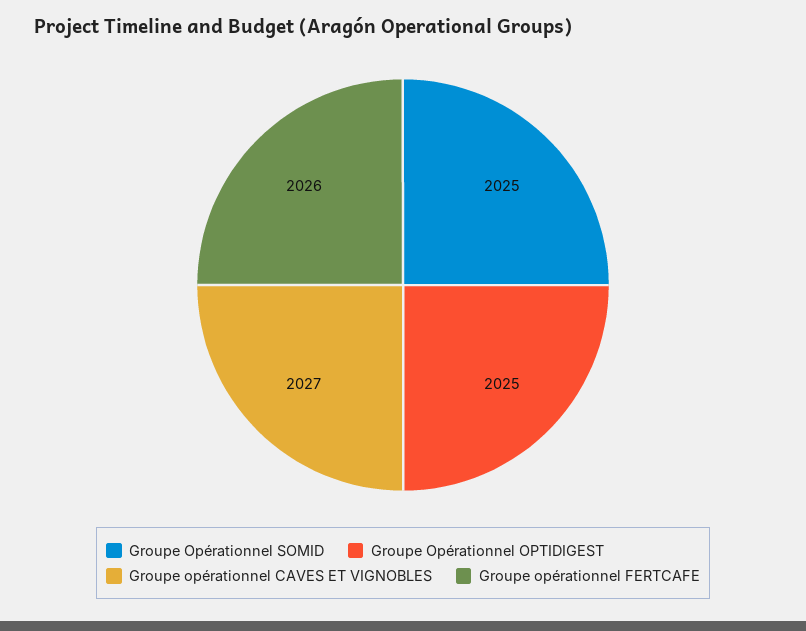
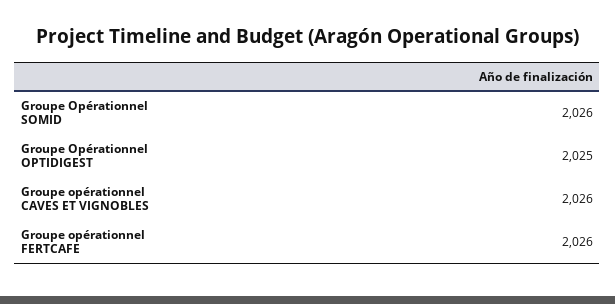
  {
-   "Groupe Opérationnel SOMID": 2025,
+   "Groupe Opérationnel SOMID": 2026,
    "Groupe Opérationnel OPTIDIGEST": 2025,
-   "Groupe opérationnel CAVES ET VIGNOBLES": 2027,
+   "Groupe opérationnel CAVES ET VIGNOBLES": 2026,
    "Groupe opérationnel FERTCAFE": 2026
  }

